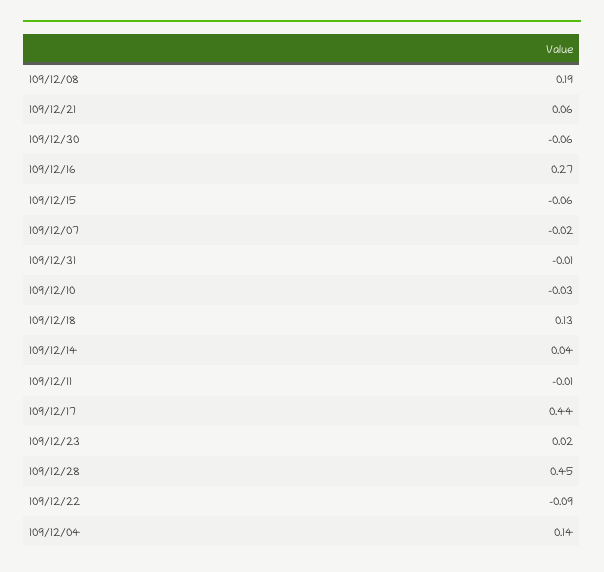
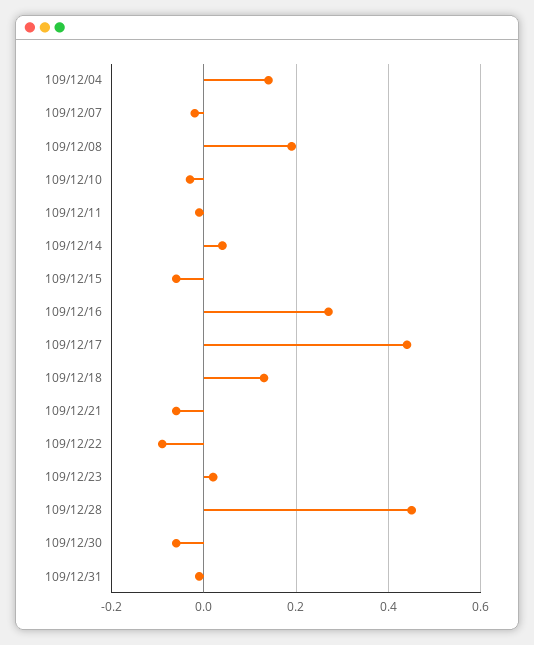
  {
    "109/12/08": 0.19,
-   "109/12/21": 0.06,
+   "109/12/21": -0.05,
    "109/12/30": -0.06,
    "109/12/16": 0.27,
    "109/12/15": -0.06,
    "109/12/07": -0.02,
    "109/12/31": -0.01,
    "109/12/10": -0.03,
    "109/12/18": 0.13,
    "109/12/14": 0.04,
    "109/12/11": -0.01,
    "109/12/17": 0.44,
    "109/12/23": 0.02,
    "109/12/28": 0.45,
    "109/12/22": -0.09,
    "109/12/04": 0.14
  }

